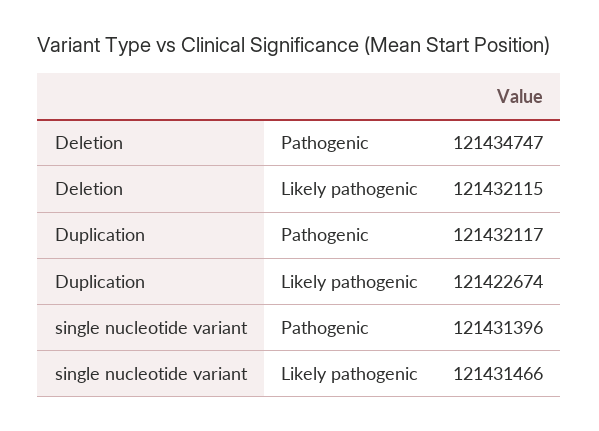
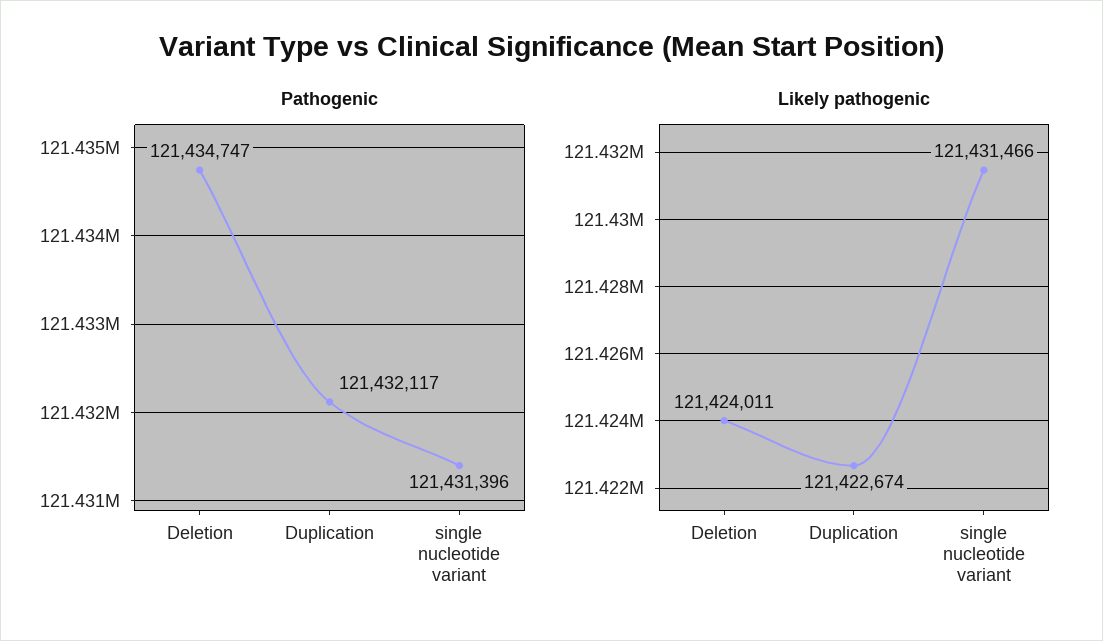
  {
    "Pathogenic": {
      "Deletion": 121434747,
      "Duplication": 121432117,
      "single nucleotide variant": 121431396
    },
    "Likely pathogenic": {
-     "Deletion": 121432115,
+     "Deletion": 121424011,
      "Duplication": 121422674,
      "single nucleotide variant": 121431466
    }
  }

